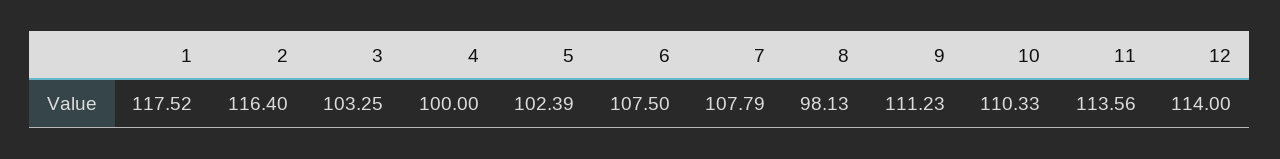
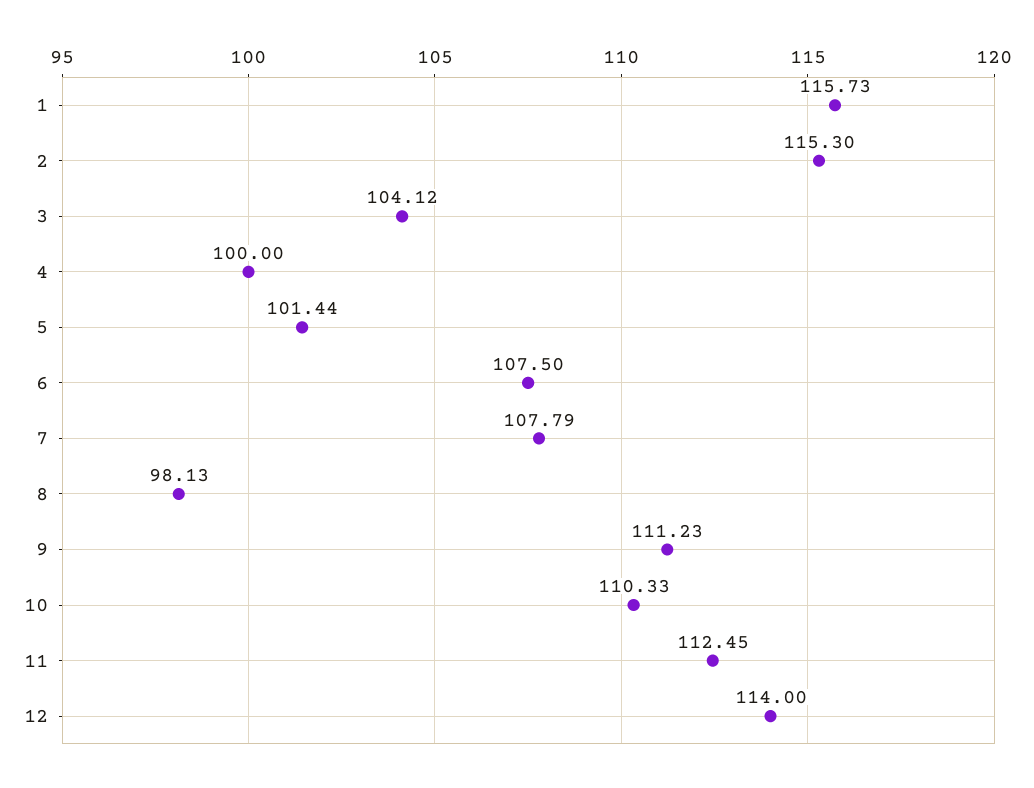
  {
-   "1": 117.52,
+   "1": 115.73,
-   "2": 116.4,
+   "2": 115.3,
-   "3": 103.25,
+   "3": 104.12,
    "4": 100,
-   "5": 102.39,
+   "5": 101.44,
    "6": 107.5,
    "7": 107.79,
    "8": 98.13,
    "9": 111.23,
    "10": 110.33,
-   "11": 113.56,
+   "11": 112.45,
    "12": 114
  }

